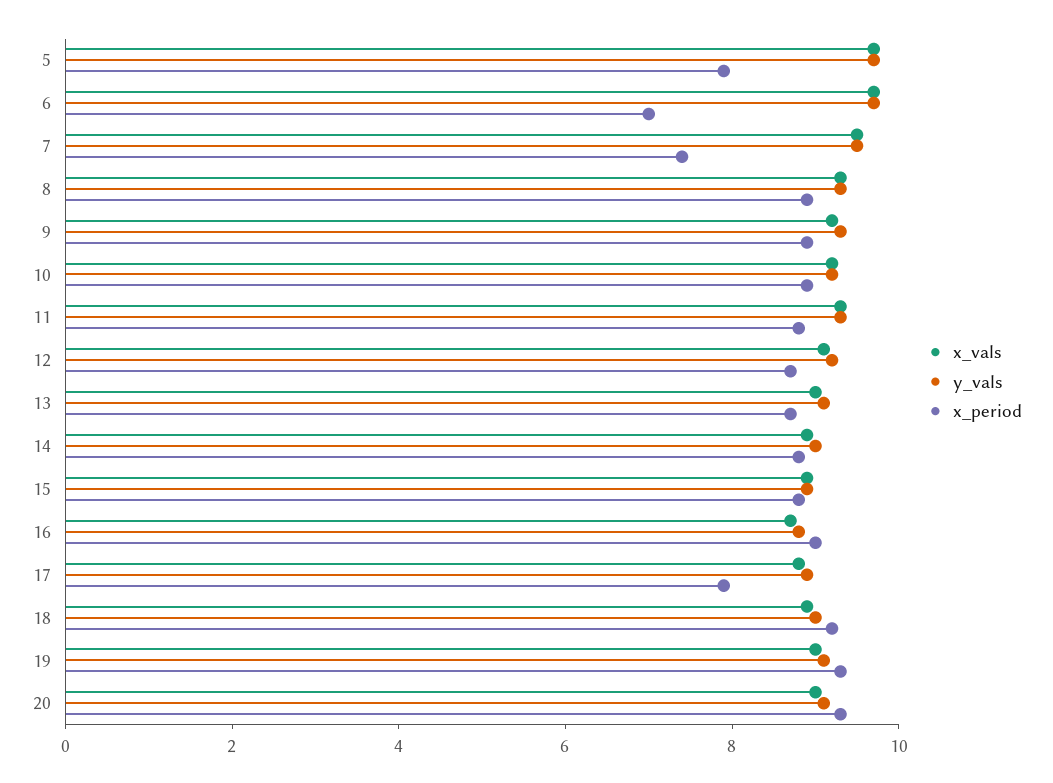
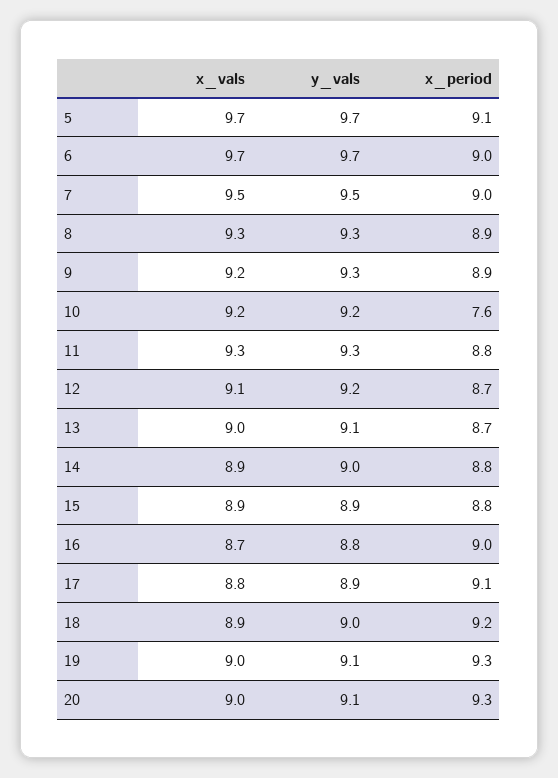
  {
    "x_vals": {
      "5": 9.7,
      "6": 9.7,
      "7": 9.5,
      "8": 9.3,
      "9": 9.2,
      "10": 9.2,
      "11": 9.3,
      "12": 9.1,
      "13": 9,
      "14": 8.9,
      "15": 8.9,
      "16": 8.7,
      "17": 8.8,
      "18": 8.9,
      "19": 9,
      "20": 9
    },
    "y_vals": {
      "5": 9.7,
      "6": 9.7,
      "7": 9.5,
      "8": 9.3,
      "9": 9.3,
      "10": 9.2,
      "11": 9.3,
      "12": 9.2,
      "13": 9.1,
      "14": 9,
      "15": 8.9,
      "16": 8.8,
      "17": 8.9,
      "18": 9,
      "19": 9.1,
      "20": 9.1
    },
    "x_period": {
-     "5": 8,
+     "5": 9.1,
-     "6": 7,
+     "6": 9,
-     "7": 7.5,
+     "7": 9,
      "8": 8.9,
      "9": 8.9,
-     "10": 9,
+     "10": 7.6,
      "11": 8.8,
      "12": 8.7,
      "13": 8.7,
      "14": 8.8,
      "15": 8.8,
      "16": 9,
-     "17": 8,
+     "17": 9.1,
      "18": 9.2,
      "19": 9.3,
      "20": 9.3
    }
  }

